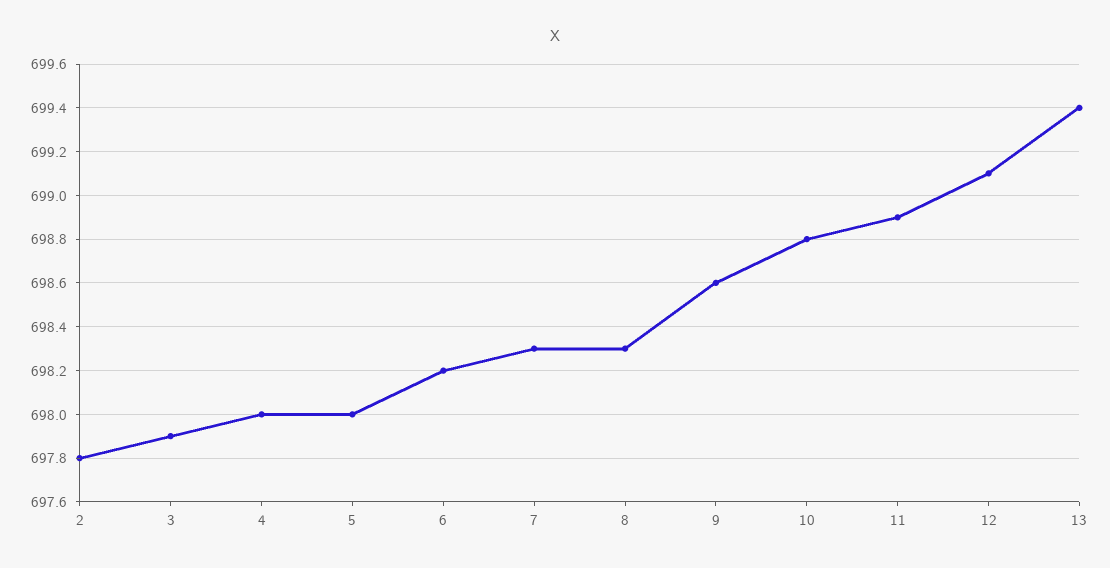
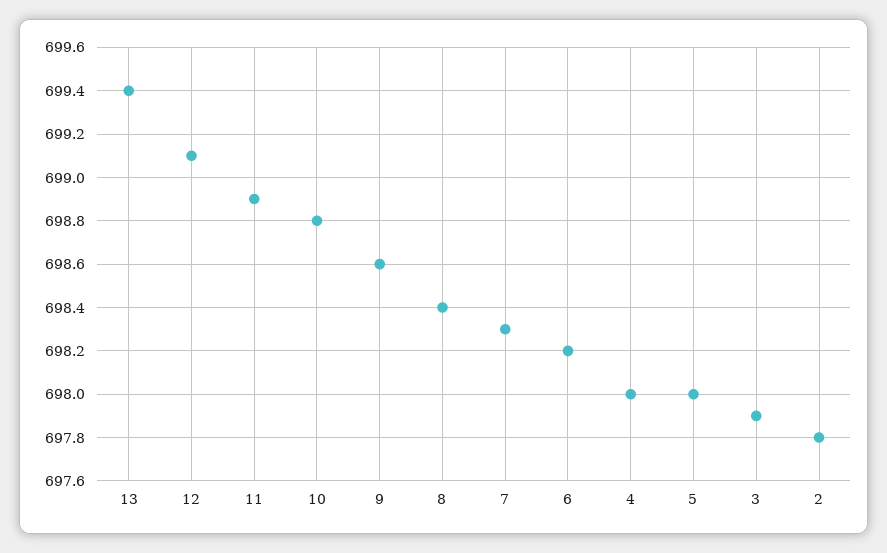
  {
    "2": 697.8,
    "3": 697.9,
    "4": 698,
    "5": 698,
    "6": 698.2,
    "7": 698.3,
-   "8": 698.3,
+   "8": 698.4,
    "9": 698.6,
    "10": 698.8,
    "11": 698.9,
    "12": 699.1,
    "13": 699.4
  }

